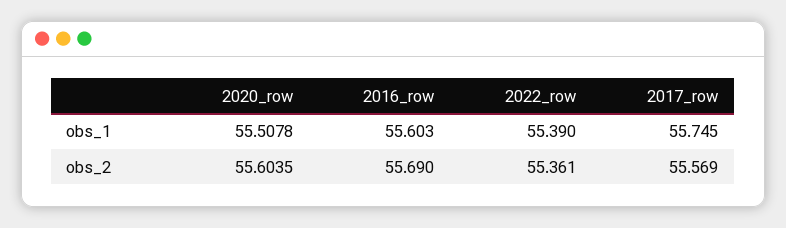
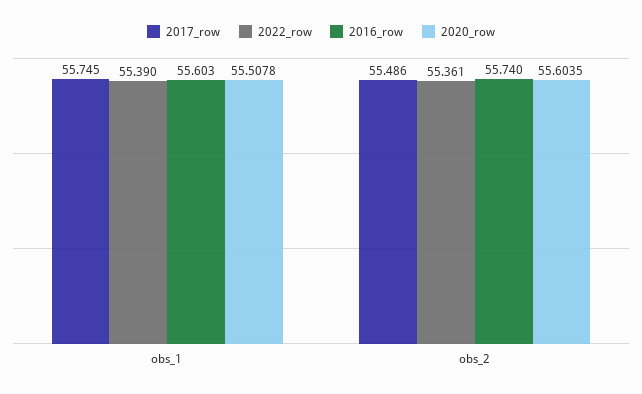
  {
    "2020_row": {
      "obs_1": 55.5078,
      "obs_2": 55.6035
    },
    "2016_row": {
      "obs_1": 55.603,
-     "obs_2": 55.69
+     "obs_2": 55.74
    },
    "2022_row": {
      "obs_1": 55.39,
      "obs_2": 55.361
    },
    "2017_row": {
      "obs_1": 55.745,
-     "obs_2": 55.569
+     "obs_2": 55.486
    }
  }

